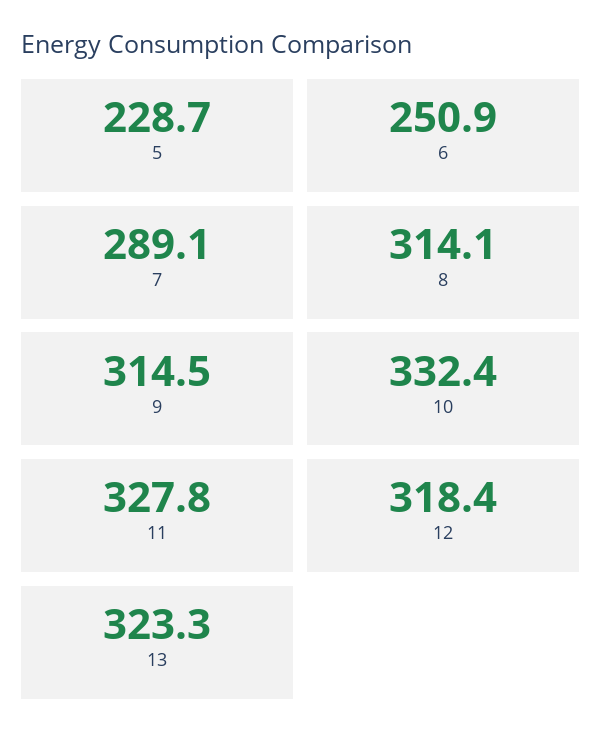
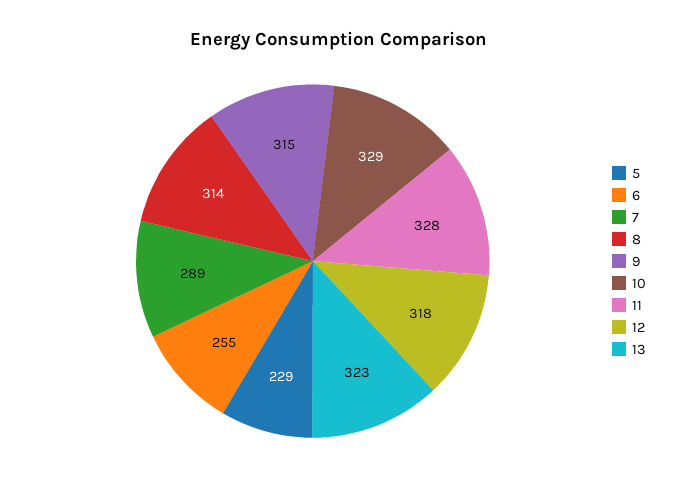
  {
    "5": 228.7,
-   "6": 250.9,
+   "6": 255,
    "7": 289.1,
    "8": 314.1,
    "9": 314.5,
-   "10": 332.4,
+   "10": 329,
    "11": 327.8,
    "12": 318.4,
    "13": 323.3
  }

